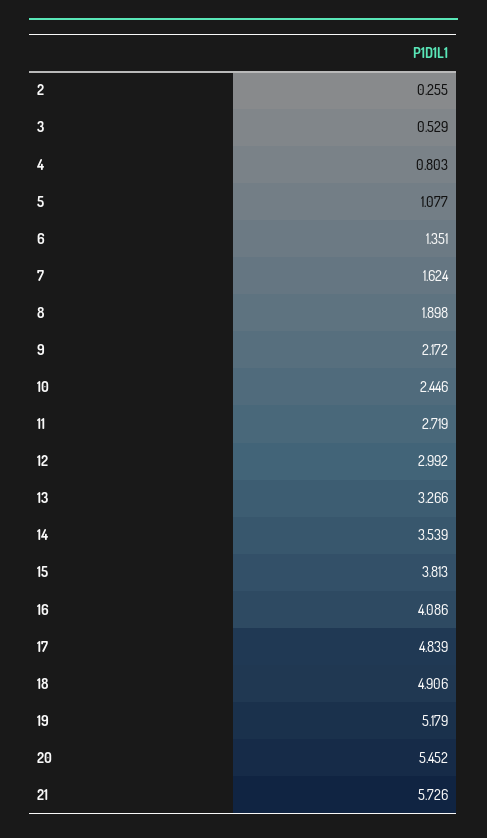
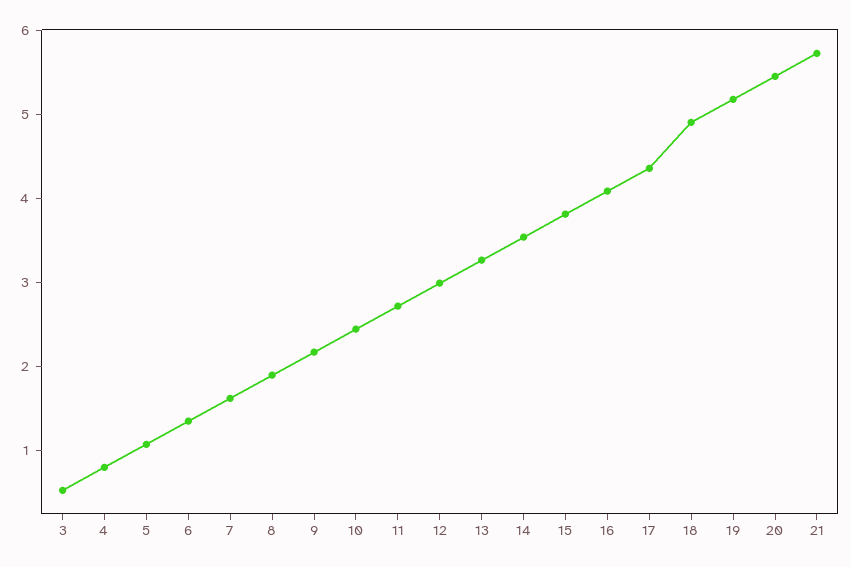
  {
-   "2": 0.255,
    "3": 0.529,
    "4": 0.803,
    "5": 1.077,
    "6": 1.351,
    "7": 1.624,
    "8": 1.898,
    "9": 2.172,
    "10": 2.446,
    "11": 2.719,
    "12": 2.992,
    "13": 3.266,
    "14": 3.539,
    "15": 3.813,
    "16": 4.086,
-   "17": 4.839,
+   "17": 4.4,
    "18": 4.906,
    "19": 5.179,
    "20": 5.452,
    "21": 5.726
  }

